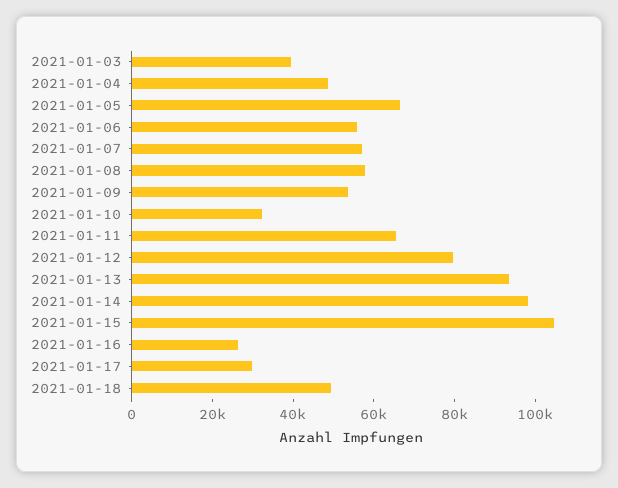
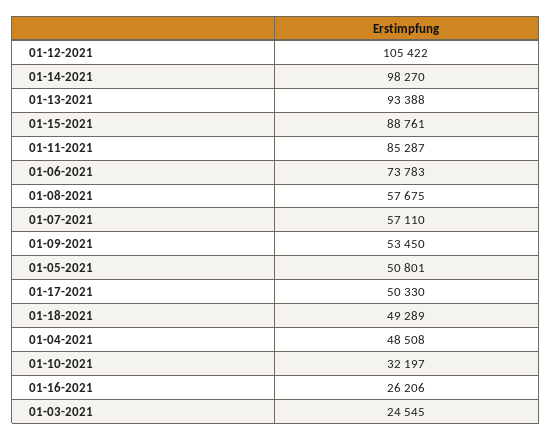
  {
-   "2021-01-03": 40000,
+   "2021-01-03": 24545,
    "2021-01-04": 48508,
-   "2021-01-05": 65000,
+   "2021-01-05": 50801,
-   "2021-01-06": 55000,
+   "2021-01-06": 73783,
    "2021-01-07": 57110,
    "2021-01-08": 57675,
    "2021-01-09": 53450,
    "2021-01-10": 32197,
-   "2021-01-11": 65000,
+   "2021-01-11": 85287,
-   "2021-01-12": 80000,
+   "2021-01-12": 105422,
    "2021-01-13": 93388,
    "2021-01-14": 98270,
-   "2021-01-15": 105000,
+   "2021-01-15": 88761,
    "2021-01-16": 26206,
-   "2021-01-17": 30000,
+   "2021-01-17": 50330,
    "2021-01-18": 49289
  }

